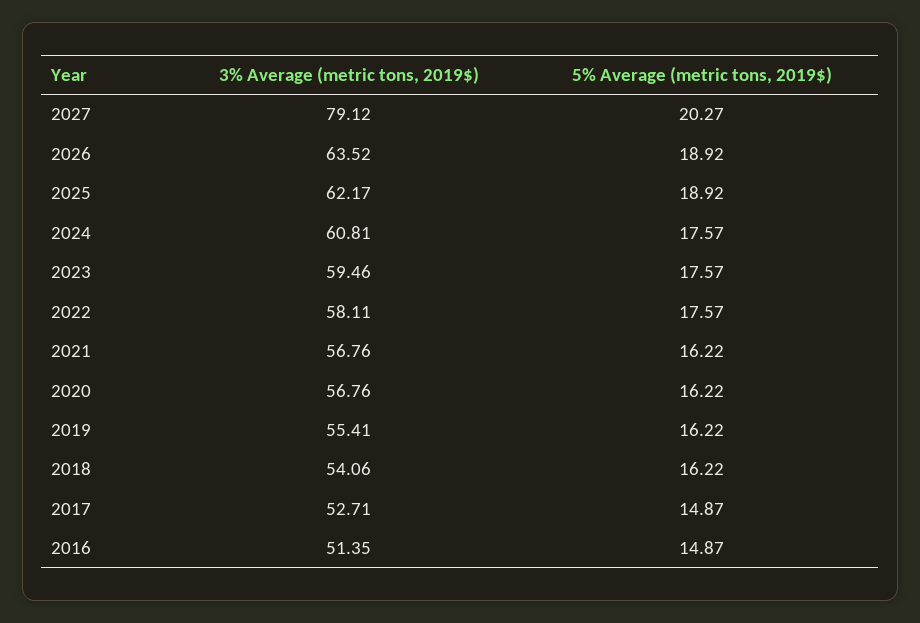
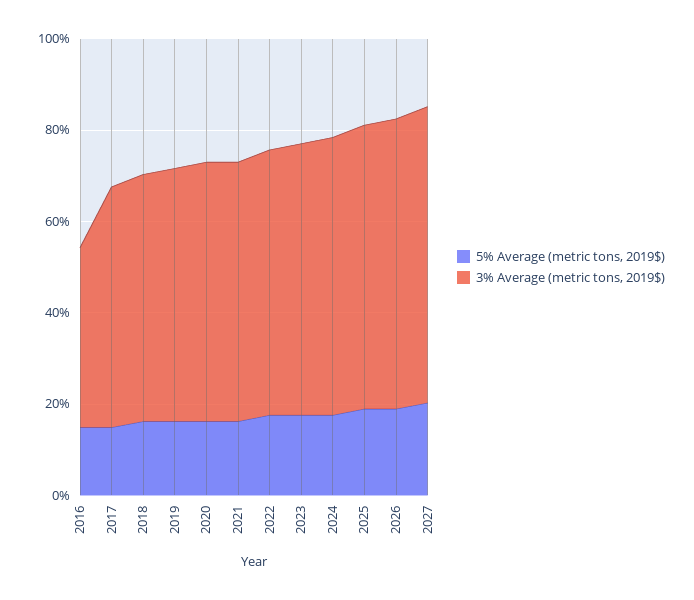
  {
    "3% Average (metric tons, 2019$)": {
-     "2027": 79.12,
+     "2027": 65,
      "2026": 63.52,
      "2025": 62.17,
      "2024": 60.81,
      "2023": 59.46,
      "2022": 58.11,
      "2021": 56.76,
      "2020": 56.76,
      "2019": 55.41,
      "2018": 54.06,
      "2017": 52.71,
-     "2016": 51.35
+     "2016": 40
    },
    "5% Average (metric tons, 2019$)": {
      "2027": 20.27,
      "2026": 18.92,
      "2025": 18.92,
      "2024": 17.57,
      "2023": 17.57,
      "2022": 17.57,
      "2021": 16.22,
      "2020": 16.22,
      "2019": 16.22,
      "2018": 16.22,
      "2017": 14.87,
      "2016": 14.87
    }
  }

